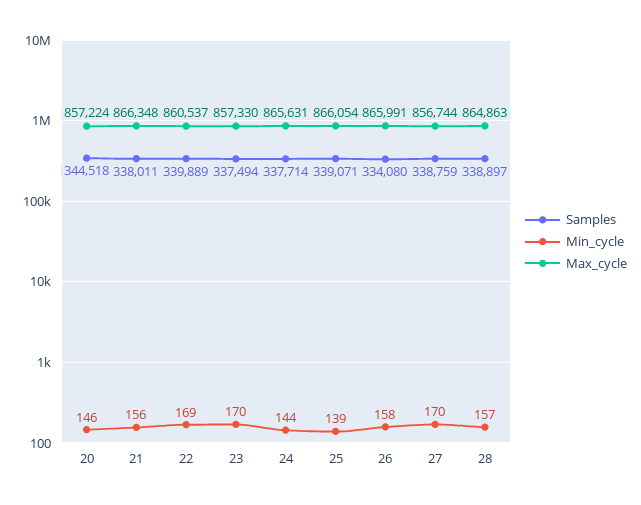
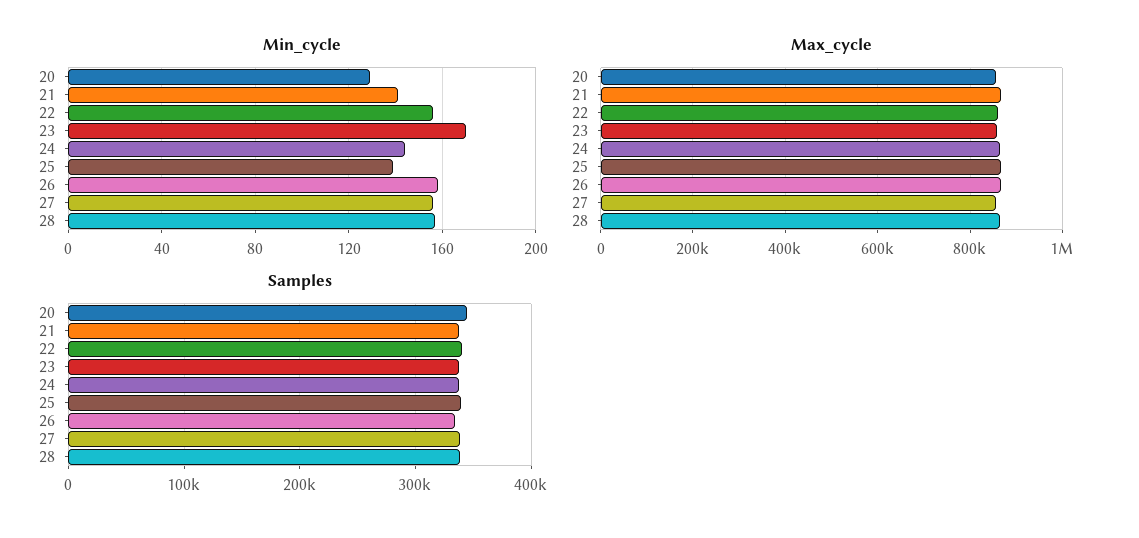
  {
    "Samples": {
      "20": 344518,
      "21": 338011,
      "22": 339889,
      "23": 337494,
      "24": 337714,
      "25": 339071,
      "26": 334080,
      "27": 338759,
      "28": 338897
    },
    "Min_cycle": {
-     "20": 146,
+     "20": 130,
-     "21": 156,
+     "21": 140,
-     "22": 169,
+     "22": 155,
      "23": 170,
      "24": 144,
      "25": 139,
      "26": 158,
-     "27": 170,
+     "27": 155,
      "28": 157
    },
    "Max_cycle": {
      "20": 857224,
      "21": 866348,
      "22": 860537,
      "23": 857330,
      "24": 865631,
      "25": 866054,
      "26": 865991,
      "27": 856744,
      "28": 864863
    }
  }

